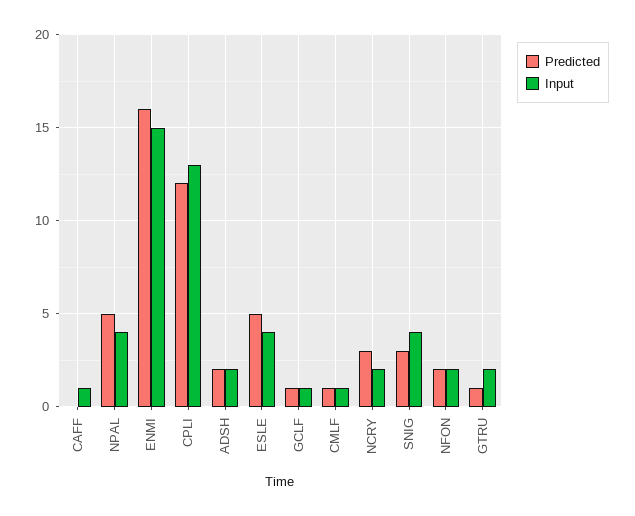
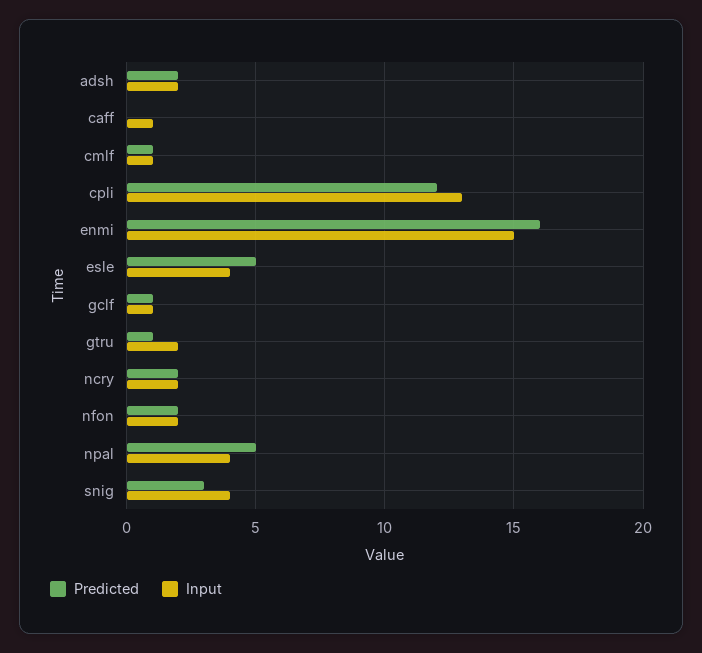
  {
    "Predicted": {
      "CAFF": 0,
      "NPAL": 5,
      "ENMI": 16,
      "CPLI": 12,
      "ADSH": 2,
      "ESLE": 5,
      "GCLF": 1,
      "CMLF": 1,
-     "NCRY": 3,
+     "NCRY": 2,
      "SNIG": 3,
      "NFON": 2,
      "GTRU": 1
    },
    "Input": {
      "CAFF": 1,
      "NPAL": 4,
      "ENMI": 15,
      "CPLI": 13,
      "ADSH": 2,
      "ESLE": 4,
      "GCLF": 1,
      "CMLF": 1,
      "NCRY": 2,
      "SNIG": 4,
      "NFON": 2,
      "GTRU": 2
    }
  }

